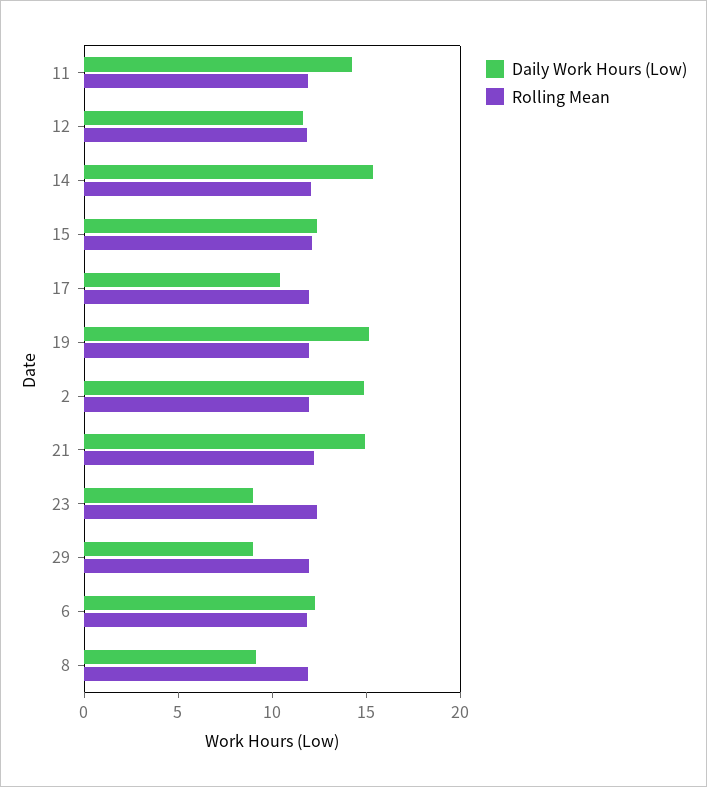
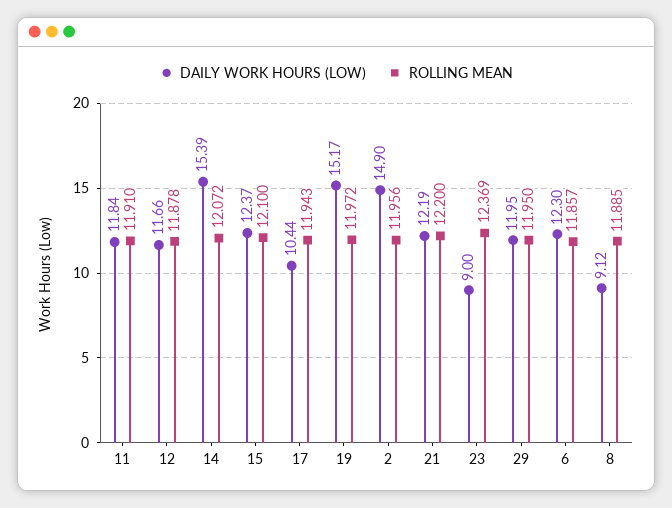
  {
    "Daily Work Hours (Low)": {
-     "11": 14,
+     "11": 11.84,
      "12": 11.66,
      "14": 15.39,
      "15": 12.37,
      "17": 10.44,
      "19": 15.17,
      "2": 14.9,
-     "21": 15,
+     "21": 12.19,
      "23": 9,
-     "29": 9,
+     "29": 11.95,
      "6": 12.3,
      "8": 9.12
    },
    "Rolling Mean": {
      "11": 11.91,
      "12": 11.878,
      "14": 12.072,
      "15": 12.1,
      "17": 11.943,
      "19": 11.972,
      "2": 11.956,
      "21": 12.2,
      "23": 12.369,
      "29": 11.95,
      "6": 11.857,
      "8": 11.885
    }
  }

